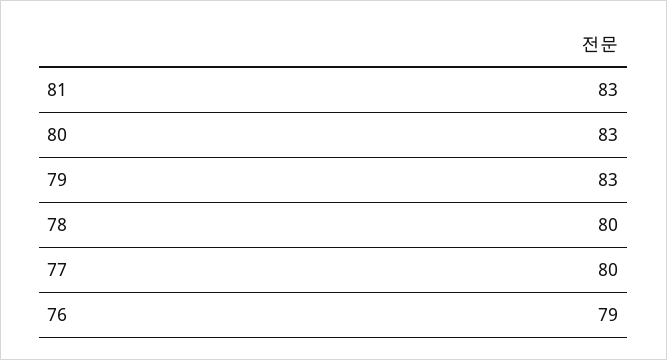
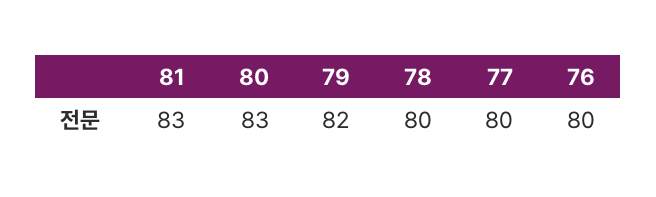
  {
    "81": 83,
    "80": 83,
-   "79": 83,
+   "79": 82,
    "78": 80,
    "77": 80,
-   "76": 79
+   "76": 80
  }

